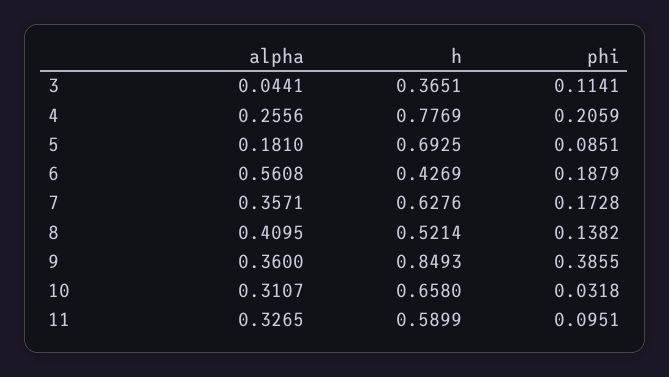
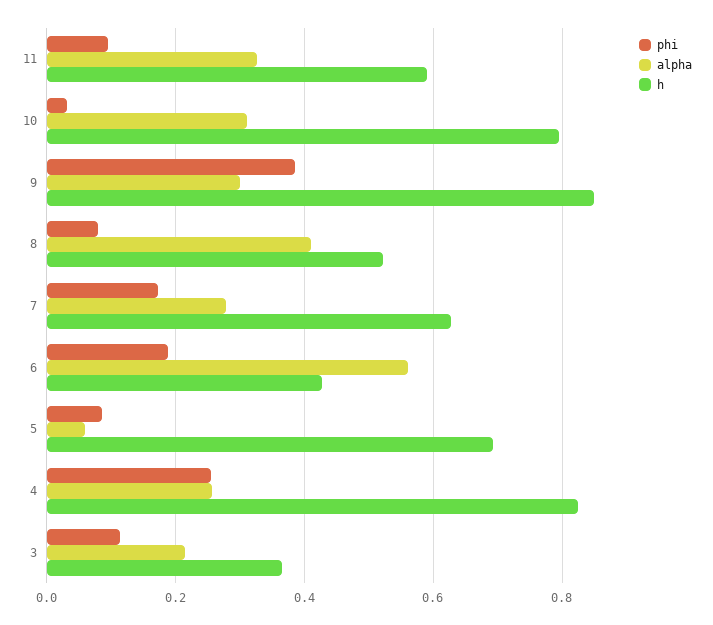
  {
    "alpha": {
-     "3": 0.0441,
+     "3": 0.22,
      "4": 0.2556,
-     "5": 0.181,
+     "5": 0.06,
      "6": 0.5608,
-     "7": 0.3571,
+     "7": 0.28,
      "8": 0.4095,
-     "9": 0.36,
+     "9": 0.3,
      "10": 0.3107,
      "11": 0.3265
    },
    "h": {
      "3": 0.3651,
-     "4": 0.7769,
+     "4": 0.82,
      "5": 0.6925,
      "6": 0.4269,
      "7": 0.6276,
      "8": 0.5214,
      "9": 0.8493,
-     "10": 0.658,
+     "10": 0.8,
      "11": 0.5899
    },
    "phi": {
      "3": 0.1141,
-     "4": 0.2059,
+     "4": 0.26,
      "5": 0.0851,
      "6": 0.1879,
      "7": 0.1728,
-     "8": 0.1382,
+     "8": 0.08,
      "9": 0.3855,
      "10": 0.0318,
      "11": 0.0951
    }
  }

